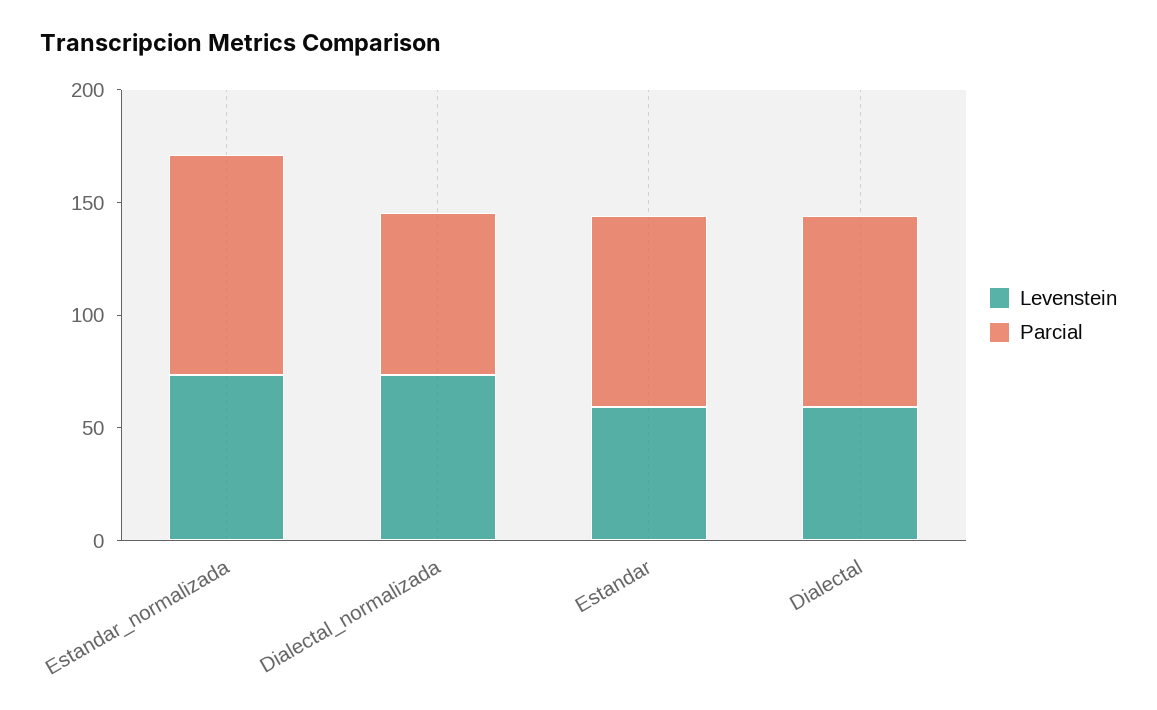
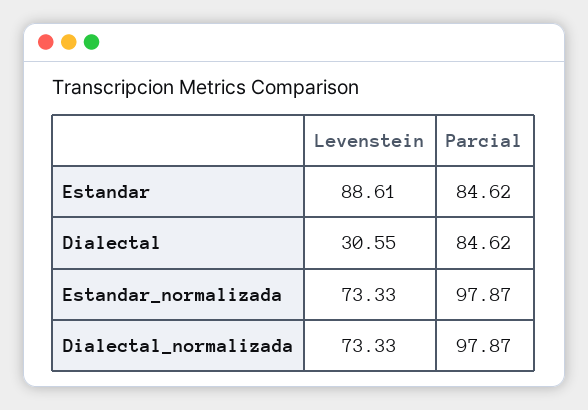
  {
    "Levenstein": {
      "Estandar_normalizada": 73.33,
      "Dialectal_normalizada": 73.33,
-     "Estandar": 60,
+     "Estandar": 88.61,
-     "Dialectal": 60
+     "Dialectal": 30.55
    },
    "Parcial": {
      "Estandar_normalizada": 97.87,
-     "Dialectal_normalizada": 70,
+     "Dialectal_normalizada": 97.87,
      "Estandar": 84.62,
      "Dialectal": 84.62
    }
  }

